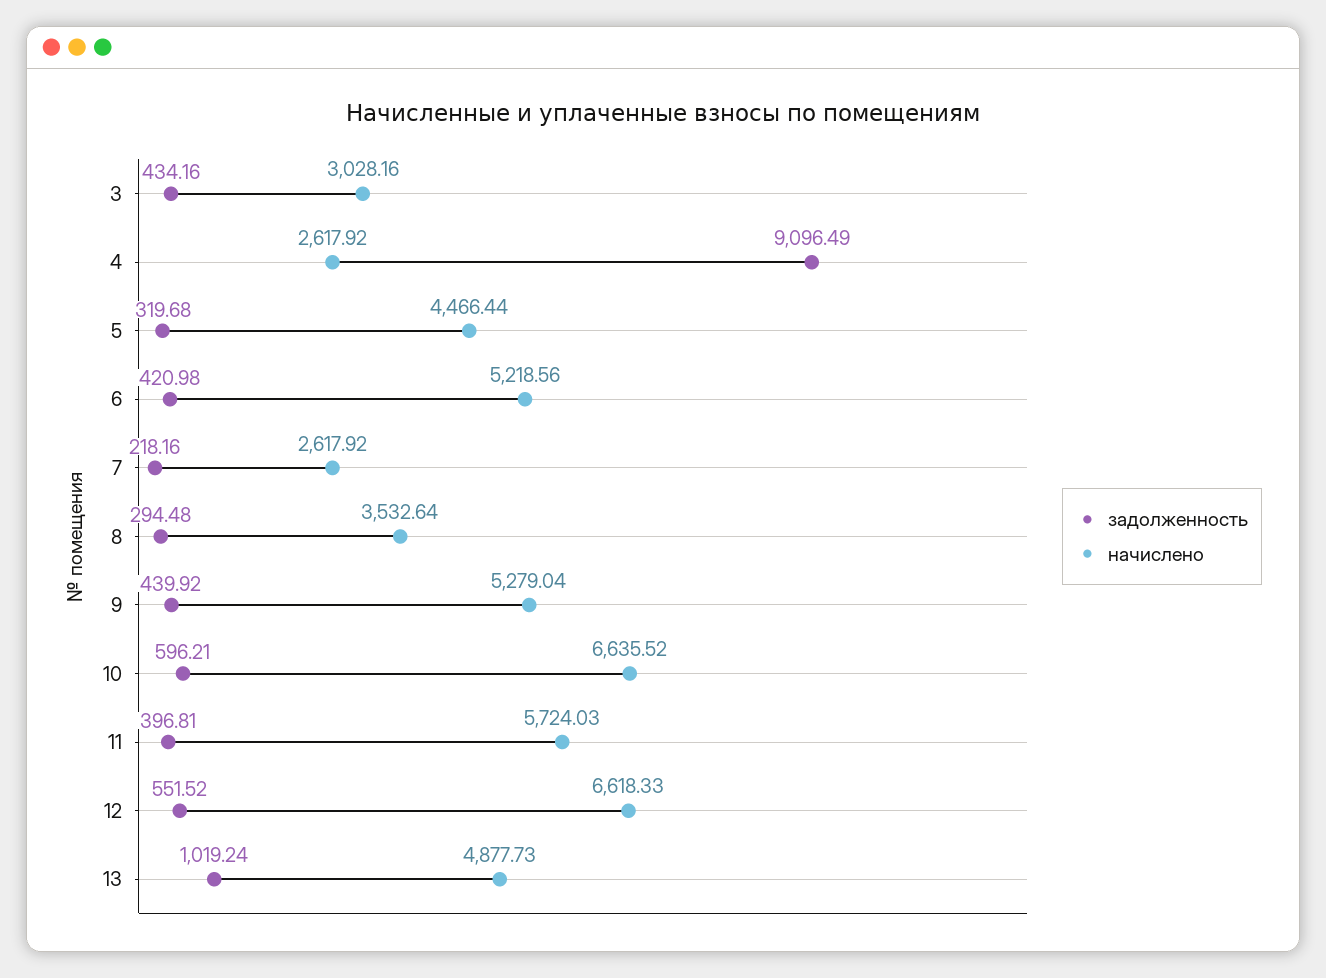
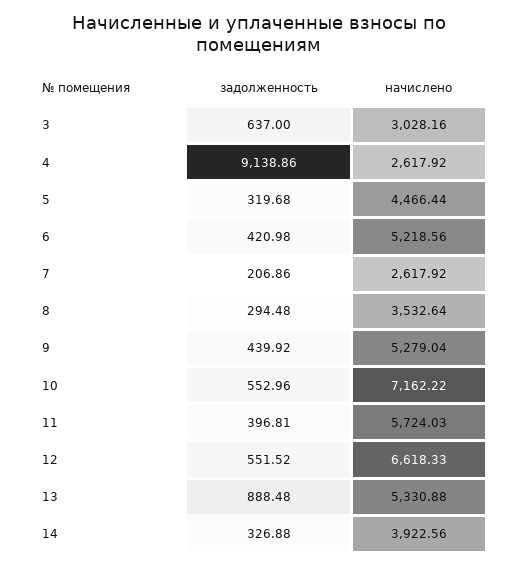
  {
    "задолженность": {
-     "3": 434.16,
+     "3": 637,
-     "4": 9096.49,
+     "4": 9138.86,
      "5": 319.68,
      "6": 420.98,
-     "7": 218.16,
+     "7": 206.86,
      "8": 294.48,
      "9": 439.92,
-     "10": 596.21,
+     "10": 552.96,
      "11": 396.81,
      "12": 551.52,
-     "13": 1019.24
+     "13": 888.48,
+     "14": 326.88
    },
    "начислено": {
      "3": 3028.16,
      "4": 2617.92,
      "5": 4466.44,
      "6": 5218.56,
      "7": 2617.92,
      "8": 3532.64,
      "9": 5279.04,
-     "10": 6635.52,
+     "10": 7162.22,
      "11": 5724.03,
      "12": 6618.33,
-     "13": 4877.73
+     "13": 5330.88,
+     "14": 3922.56
    }
  }

